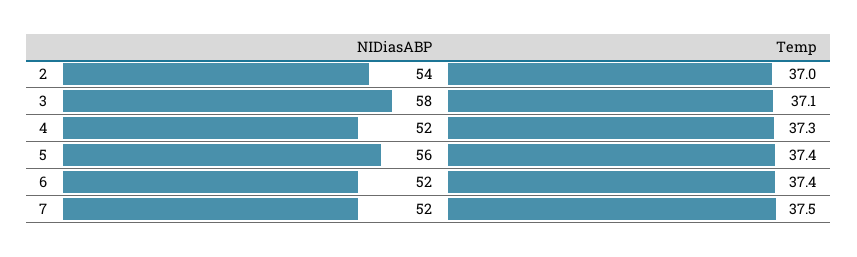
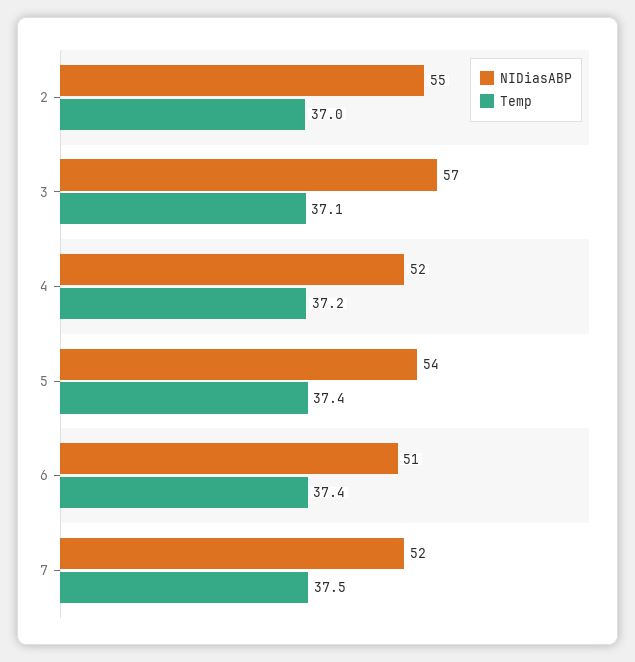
  {
    "NIDiasABP": {
-     "2": 54,
+     "2": 55,
-     "3": 58,
+     "3": 57,
      "4": 52,
-     "5": 56,
+     "5": 54,
-     "6": 52,
+     "6": 51,
      "7": 52
    },
    "Temp": {
      "2": 37,
      "3": 37.1,
-     "4": 37.3,
+     "4": 37.2,
      "5": 37.4,
      "6": 37.4,
      "7": 37.5
    }
  }

